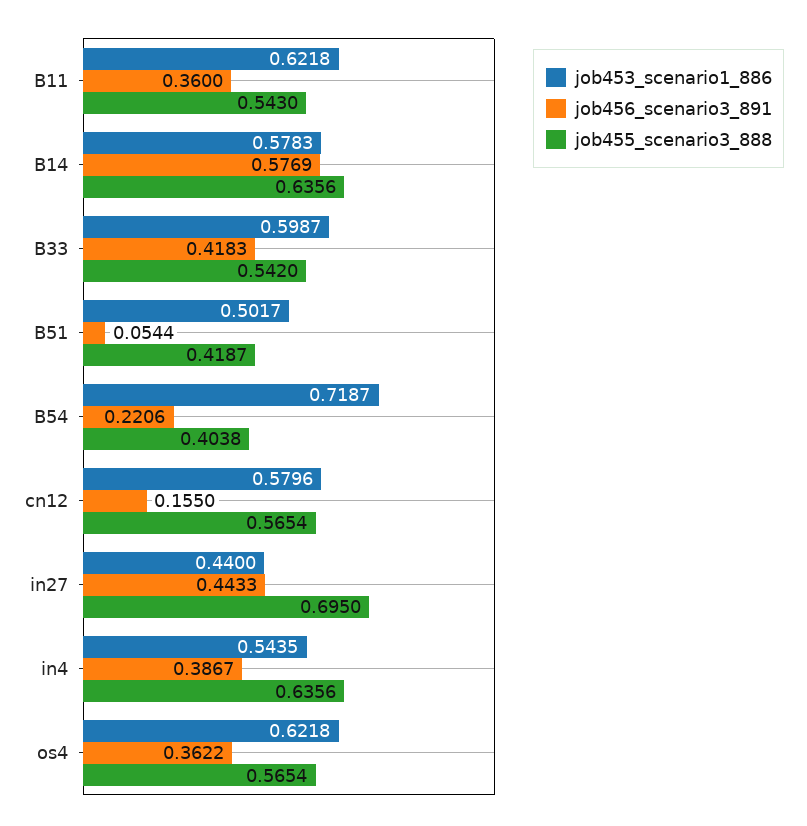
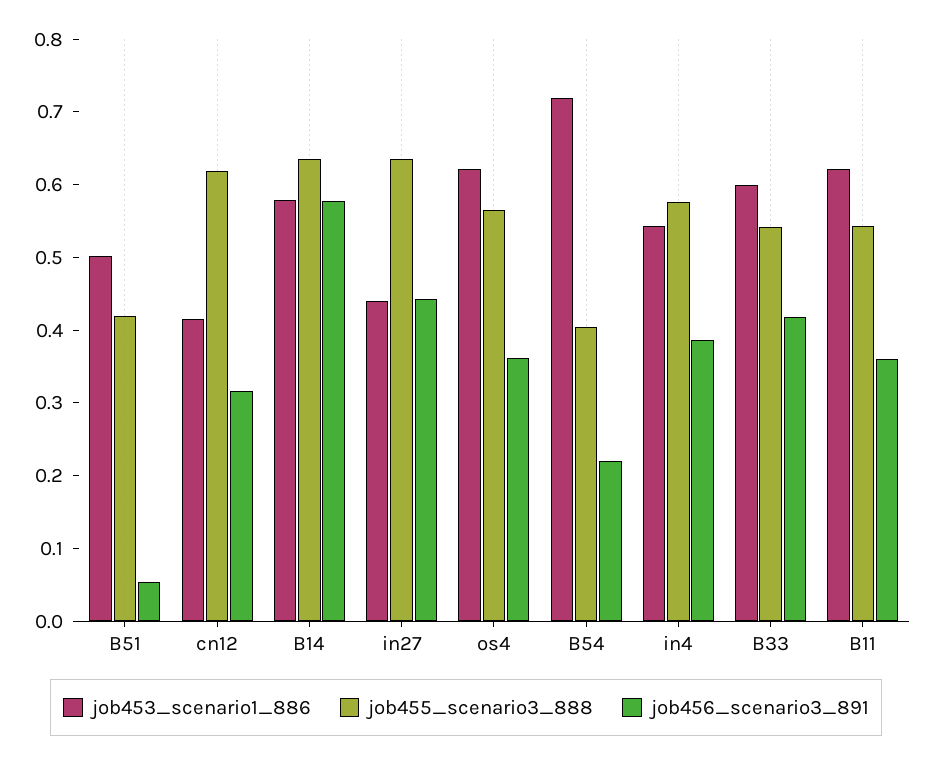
  {
    "job453_scenario1_886": {
      "B11": 0.6218,
      "B14": 0.5783,
      "B33": 0.5987,
      "B51": 0.5017,
      "B54": 0.7187,
-     "cn12": 0.5796,
+     "cn12": 0.42,
      "in27": 0.44,
      "in4": 0.5435,
      "os4": 0.6218
    },
    "job456_scenario3_891": {
      "B11": 0.36,
      "B14": 0.5769,
      "B33": 0.4183,
      "B51": 0.0544,
      "B54": 0.2206,
-     "cn12": 0.155,
+     "cn12": 0.32,
      "in27": 0.4433,
      "in4": 0.3867,
      "os4": 0.3622
    },
    "job455_scenario3_888": {
      "B11": 0.543,
      "B14": 0.6356,
      "B33": 0.542,
      "B51": 0.4187,
      "B54": 0.4038,
-     "cn12": 0.5654,
+     "cn12": 0.62,
-     "in27": 0.695,
+     "in27": 0.64,
-     "in4": 0.6356,
+     "in4": 0.58,
      "os4": 0.5654
    }
  }

